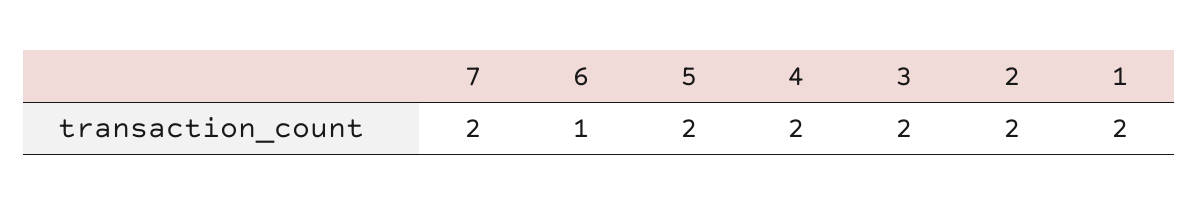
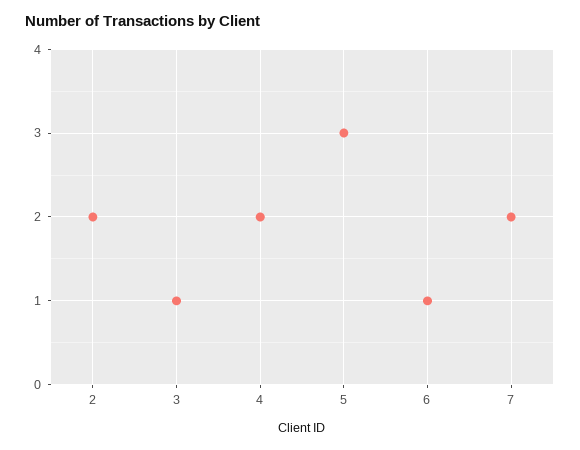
  {
    "7": 2,
    "6": 1,
-   "5": 2,
+   "5": 3,
    "4": 2,
-   "3": 2,
+   "3": 1,
-   "2": 2,
+   "2": 2
-   "1": 2
  }

